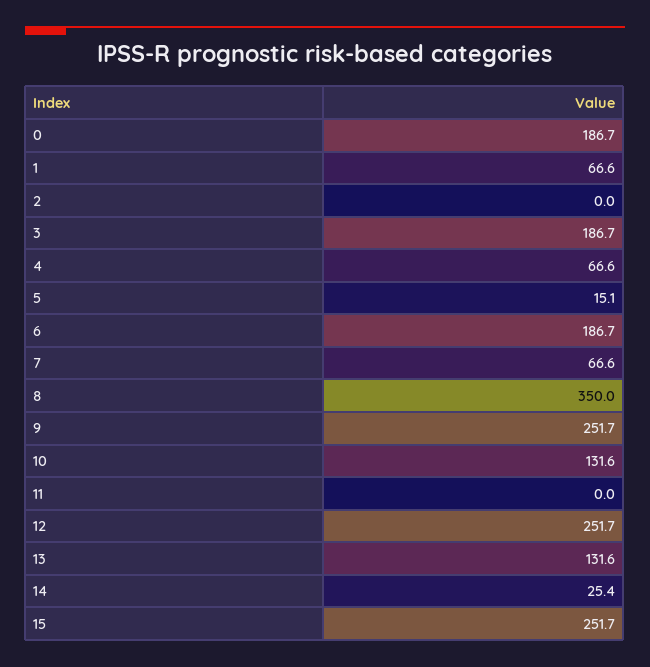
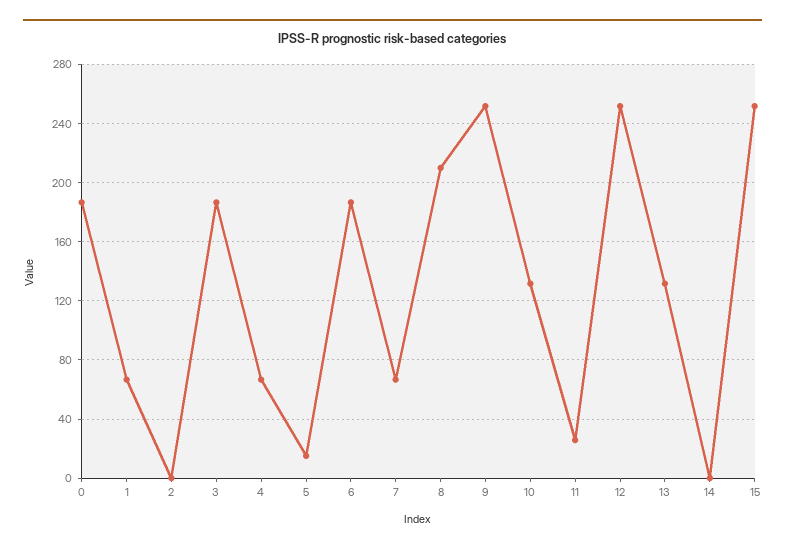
  {
    "0": 186.7,
    "1": 66.6,
    "2": 0,
    "3": 186.7,
    "4": 66.6,
    "5": 15.1,
    "6": 186.7,
    "7": 66.6,
-   "8": 350,
+   "8": 210,
    "9": 251.7,
    "10": 131.6,
-   "11": 0,
+   "11": 25,
    "12": 251.7,
    "13": 131.6,
-   "14": 25.4,
+   "14": 0,
    "15": 251.7
  }

